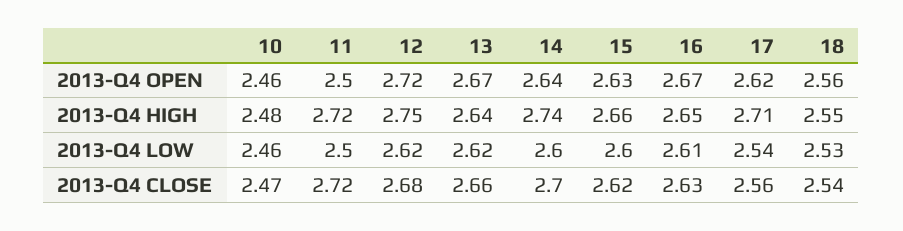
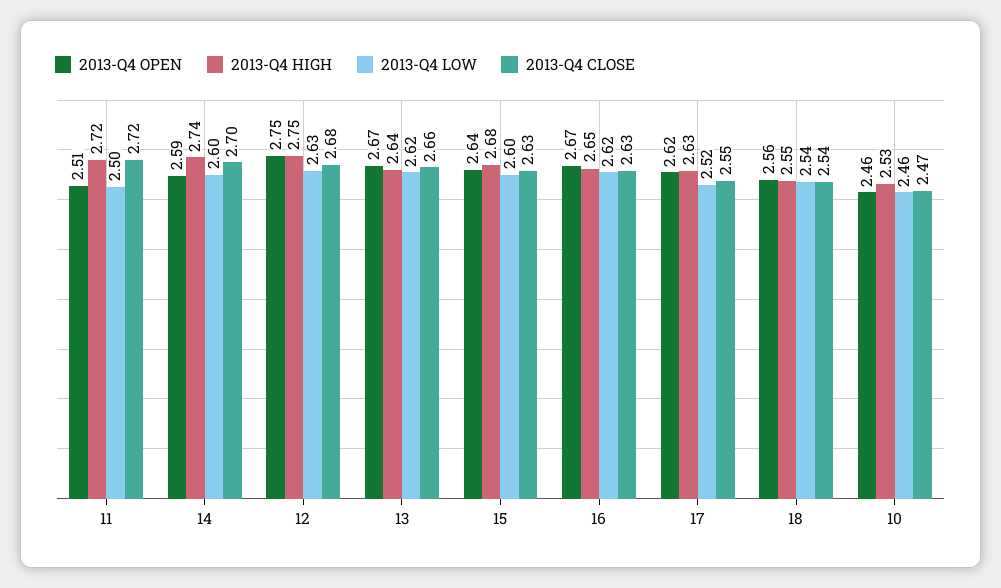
  {
    "2013-Q4 OPEN": {
      "10": 2.46,
-     "11": 2.5,
+     "11": 2.51,
-     "12": 2.72,
+     "12": 2.75,
      "13": 2.67,
-     "14": 2.64,
+     "14": 2.59,
-     "15": 2.63,
+     "15": 2.64,
      "16": 2.67,
      "17": 2.62,
      "18": 2.56
    },
    "2013-Q4 HIGH": {
-     "10": 2.48,
+     "10": 2.53,
      "11": 2.72,
      "12": 2.75,
      "13": 2.64,
      "14": 2.74,
-     "15": 2.66,
+     "15": 2.68,
      "16": 2.65,
-     "17": 2.71,
+     "17": 2.63,
      "18": 2.55
    },
    "2013-Q4 LOW": {
      "10": 2.46,
      "11": 2.5,
-     "12": 2.62,
+     "12": 2.63,
      "13": 2.62,
      "14": 2.6,
      "15": 2.6,
-     "16": 2.61,
+     "16": 2.62,
-     "17": 2.54,
+     "17": 2.52,
-     "18": 2.53
+     "18": 2.54
    },
    "2013-Q4 CLOSE": {
      "10": 2.47,
      "11": 2.72,
      "12": 2.68,
      "13": 2.66,
      "14": 2.7,
-     "15": 2.62,
+     "15": 2.63,
      "16": 2.63,
-     "17": 2.56,
+     "17": 2.55,
      "18": 2.54
    }
  }

